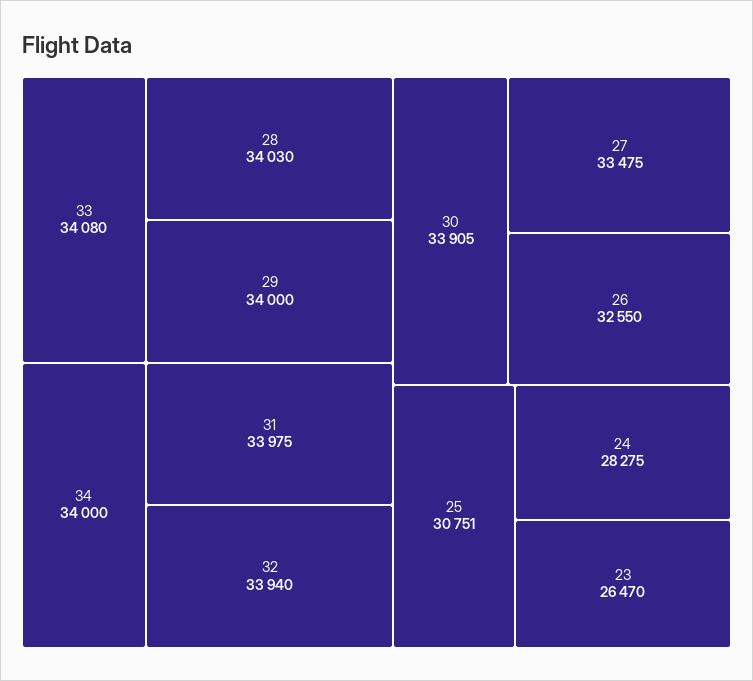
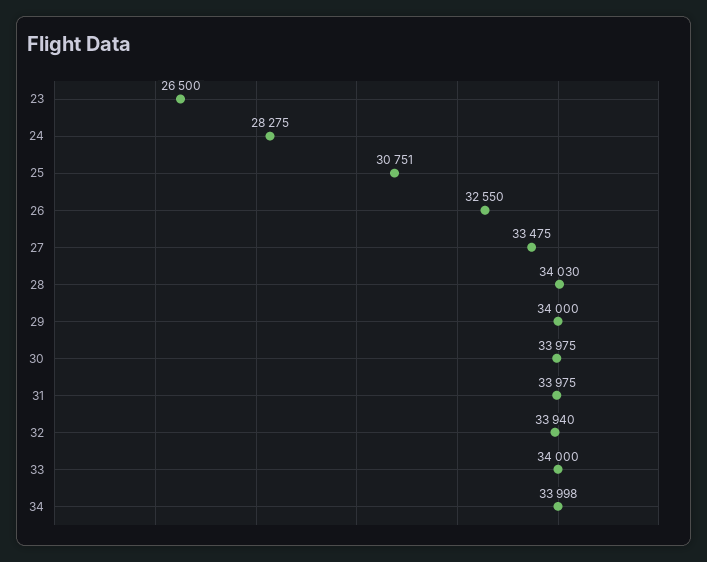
  {
-   "33": 34080,
+   "33": 34000,
    "28": 34030,
    "29": 34000,
-   "34": 34000,
+   "34": 33998,
    "31": 33975,
    "32": 33940,
-   "30": 33905,
+   "30": 33975,
    "27": 33475,
    "26": 32550,
    "25": 30751,
    "24": 28275,
-   "23": 26470
+   "23": 26500
  }

